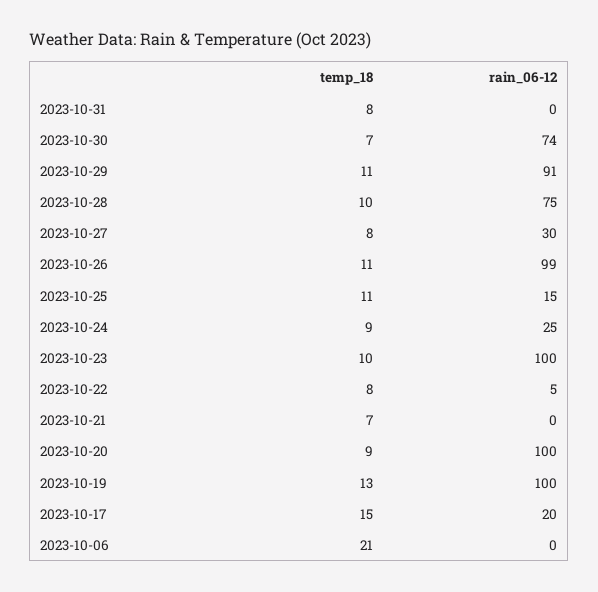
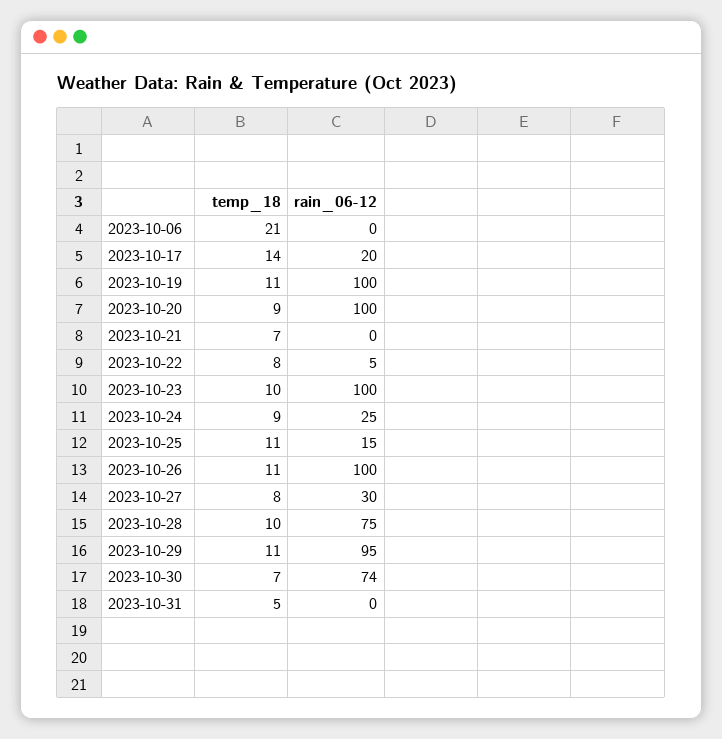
  {
    "temp_18": {
-     "2023-10-31": 8,
+     "2023-10-31": 5,
      "2023-10-30": 7,
      "2023-10-29": 11,
      "2023-10-28": 10,
      "2023-10-27": 8,
      "2023-10-26": 11,
      "2023-10-25": 11,
      "2023-10-24": 9,
      "2023-10-23": 10,
      "2023-10-22": 8,
      "2023-10-21": 7,
      "2023-10-20": 9,
-     "2023-10-19": 13,
+     "2023-10-19": 11,
-     "2023-10-17": 15,
+     "2023-10-17": 14,
      "2023-10-06": 21
    },
    "rain_06-12": {
      "2023-10-31": 0,
      "2023-10-30": 74,
-     "2023-10-29": 91,
+     "2023-10-29": 95,
      "2023-10-28": 75,
      "2023-10-27": 30,
-     "2023-10-26": 99,
+     "2023-10-26": 100,
      "2023-10-25": 15,
      "2023-10-24": 25,
      "2023-10-23": 100,
      "2023-10-22": 5,
      "2023-10-21": 0,
      "2023-10-20": 100,
      "2023-10-19": 100,
      "2023-10-17": 20,
      "2023-10-06": 0
    }
  }

